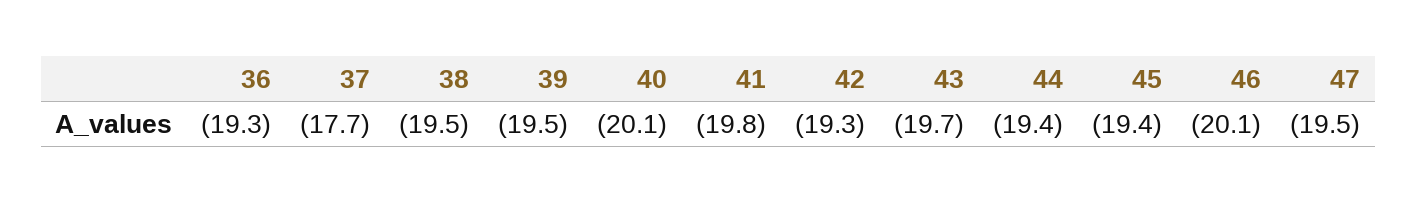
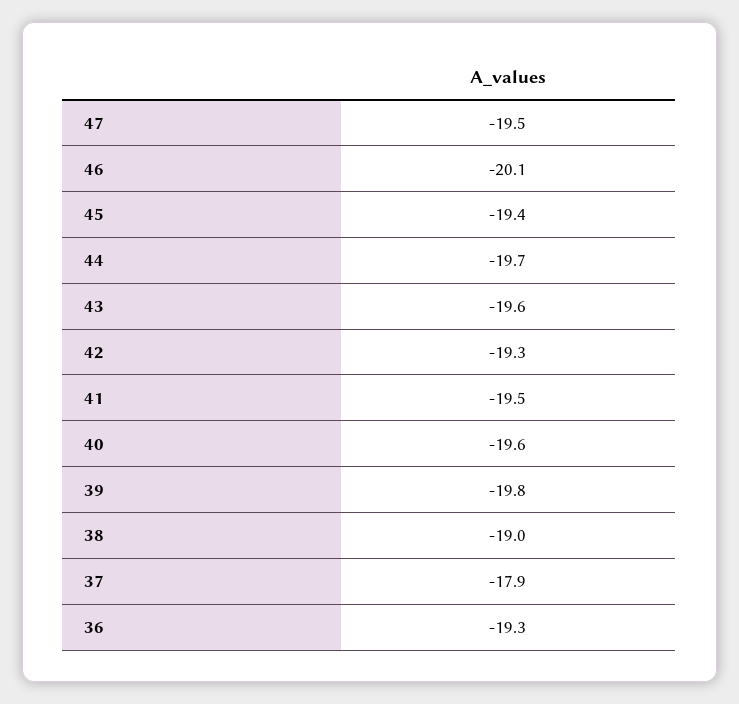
  {
    "36": -19.3,
-   "37": -17.7,
+   "37": -17.9,
-   "38": -19.5,
+   "38": -19,
-   "39": -19.5,
+   "39": -19.8,
-   "40": -20.1,
+   "40": -19.6,
-   "41": -19.8,
+   "41": -19.5,
    "42": -19.3,
-   "43": -19.7,
+   "43": -19.6,
-   "44": -19.4,
+   "44": -19.7,
    "45": -19.4,
    "46": -20.1,
    "47": -19.5
  }

